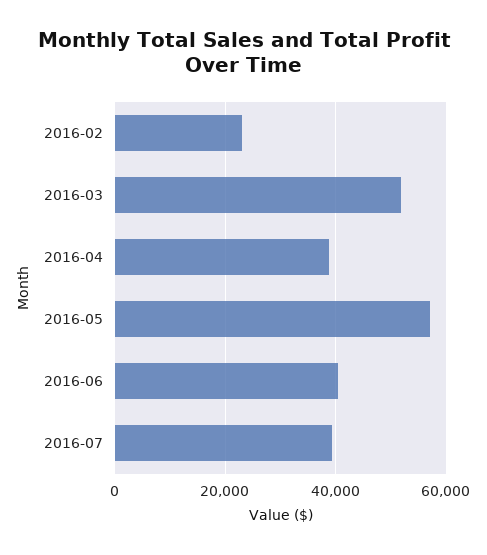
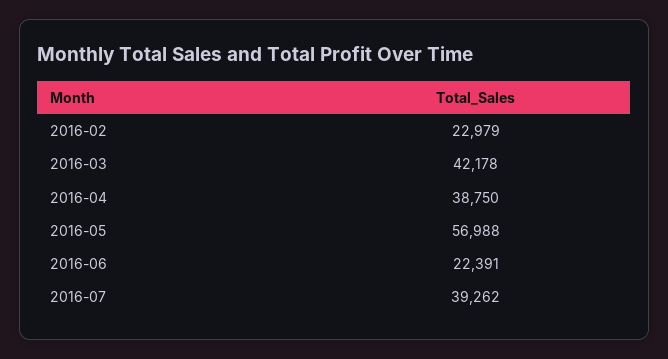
  {
    "2016-02": 22979,
-   "2016-03": 52000,
+   "2016-03": 42178,
    "2016-04": 38750,
    "2016-05": 56988,
-   "2016-06": 40000,
+   "2016-06": 22391,
    "2016-07": 39262
  }

